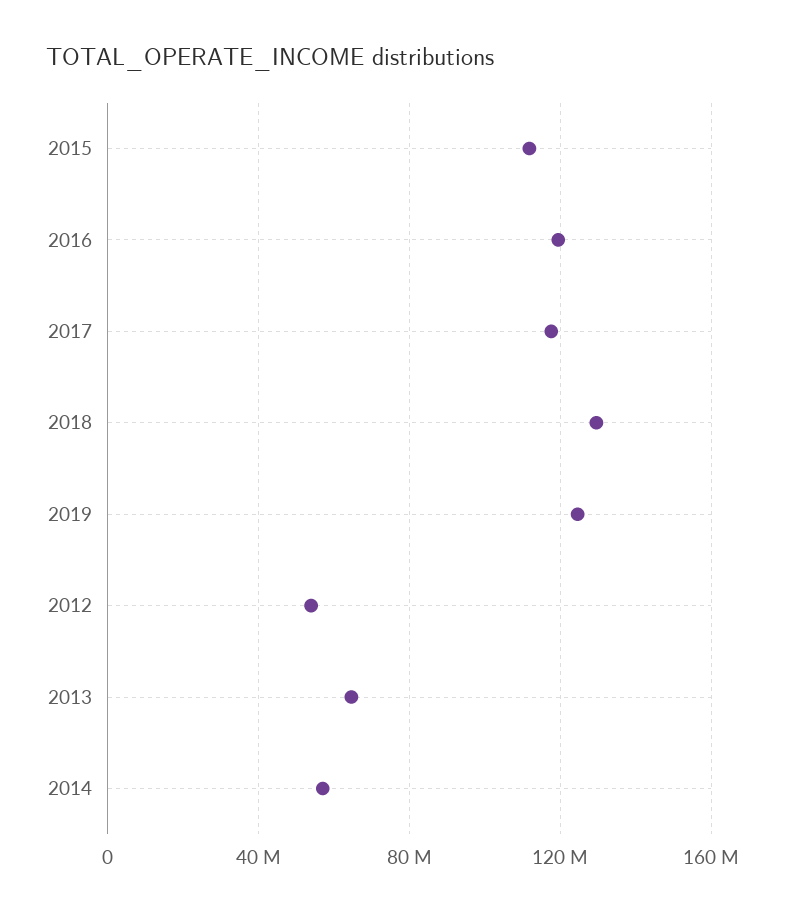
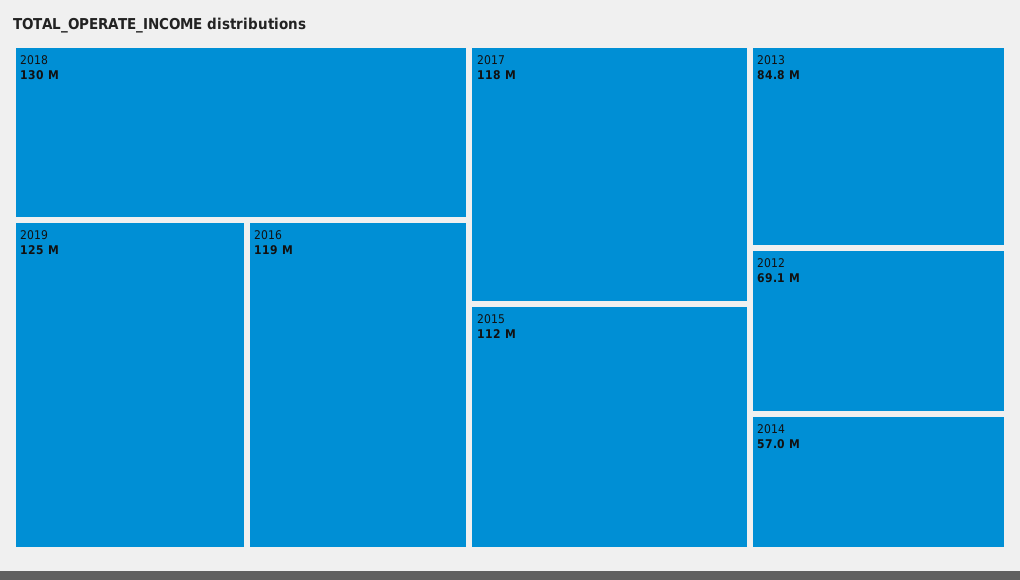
  {
    "2015": 112000000,
    "2016": 119000000,
    "2017": 118000000,
    "2018": 130000000,
    "2019": 125000000,
-   "2012": 55000000,
+   "2012": 69100000,
-   "2013": 65000000,
+   "2013": 84800000,
    "2014": 57000000
  }

